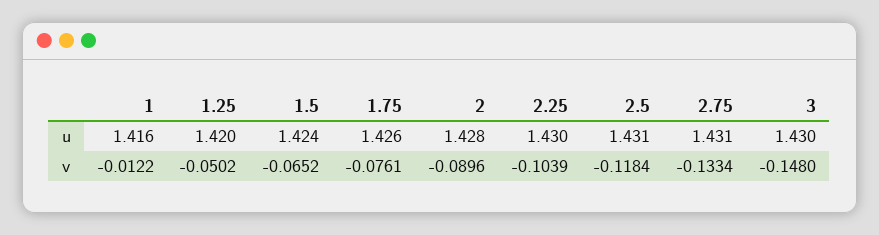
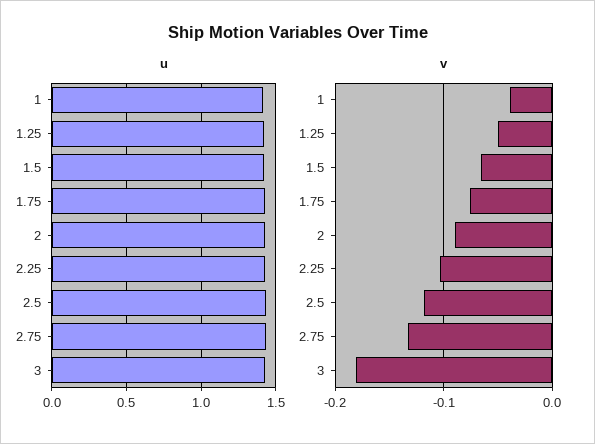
  {
    "u": {
      "1": 1.416,
      "1.25": 1.42,
      "1.5": 1.424,
      "1.75": 1.426,
      "2": 1.428,
      "2.25": 1.43,
      "2.5": 1.431,
      "2.75": 1.431,
      "3": 1.43
    },
    "v": {
-     "1": -0.0122,
+     "1": -0.04,
      "1.25": -0.0502,
      "1.5": -0.0652,
      "1.75": -0.0761,
      "2": -0.0896,
      "2.25": -0.1039,
      "2.5": -0.1184,
      "2.75": -0.1334,
-     "3": -0.148
+     "3": -0.18
    }
  }

